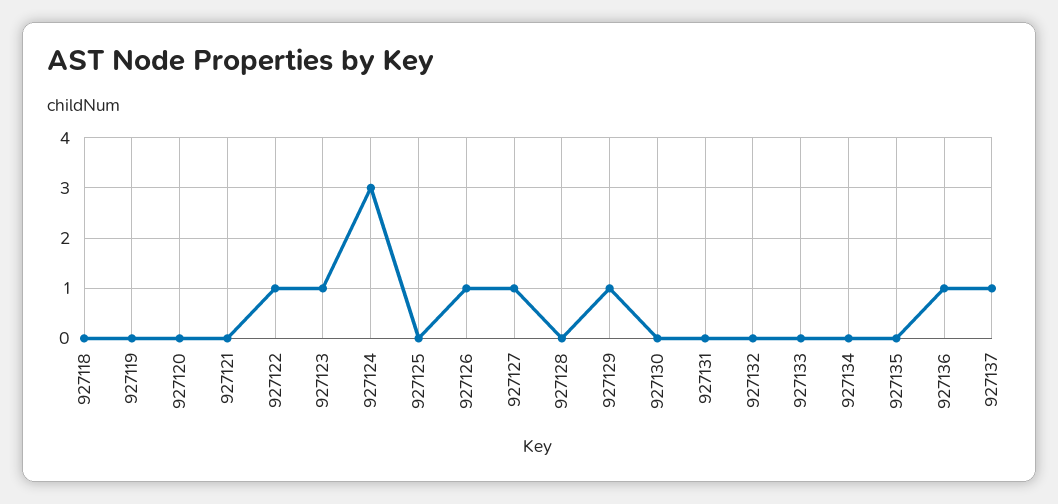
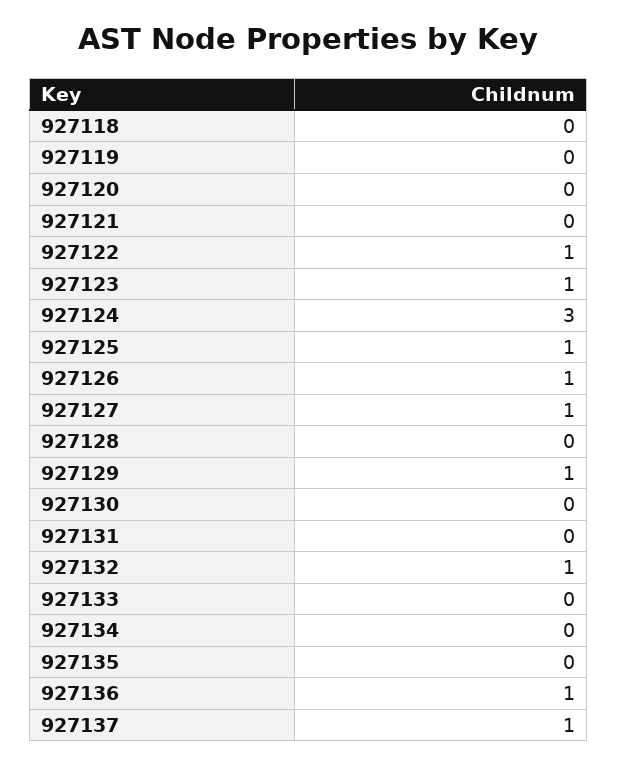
  {
    "927118": 0,
    "927119": 0,
    "927120": 0,
    "927121": 0,
    "927122": 1,
    "927123": 1,
    "927124": 3,
-   "927125": 0,
+   "927125": 1,
    "927126": 1,
    "927127": 1,
    "927128": 0,
    "927129": 1,
    "927130": 0,
    "927131": 0,
-   "927132": 0,
+   "927132": 1,
    "927133": 0,
    "927134": 0,
    "927135": 0,
    "927136": 1,
    "927137": 1
  }

